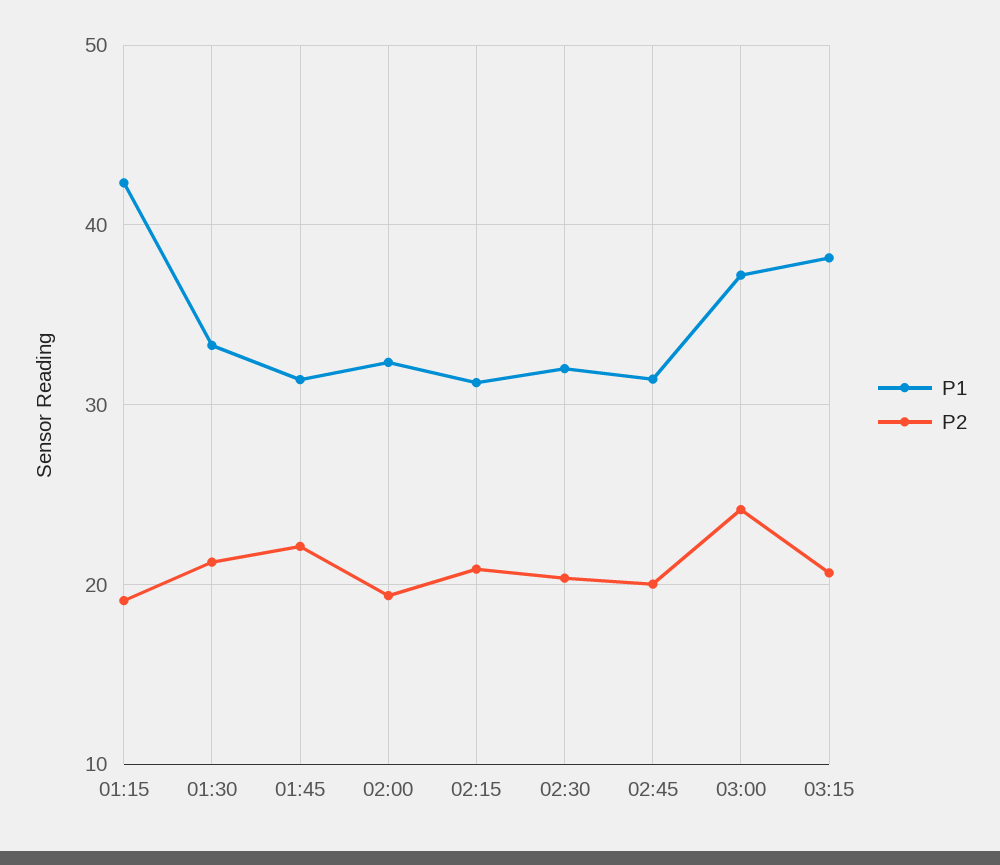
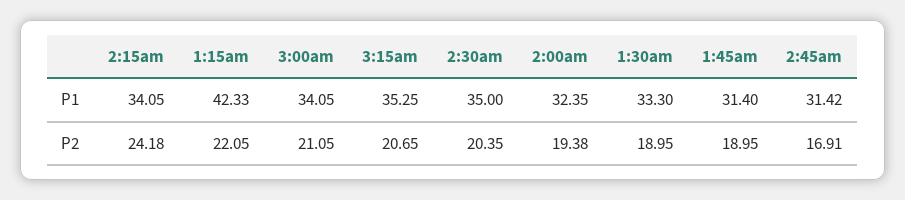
  {
    "P1": {
      "01:15": 42.33,
      "01:30": 33.3,
      "01:45": 31.4,
      "02:00": 32.35,
-     "02:15": 31,
+     "02:15": 34.05,
-     "02:30": 32,
+     "02:30": 35,
      "02:45": 31.42,
-     "03:00": 37,
+     "03:00": 34.05,
-     "03:15": 38
+     "03:15": 35.25
    },
    "P2": {
-     "01:15": 19,
+     "01:15": 22.05,
-     "01:30": 21,
+     "01:30": 18.95,
-     "01:45": 22,
+     "01:45": 18.95,
      "02:00": 19.38,
-     "02:15": 21,
+     "02:15": 24.18,
      "02:30": 20.35,
-     "02:45": 20,
+     "02:45": 16.91,
-     "03:00": 24,
+     "03:00": 21.05,
      "03:15": 20.65
    }
  }

